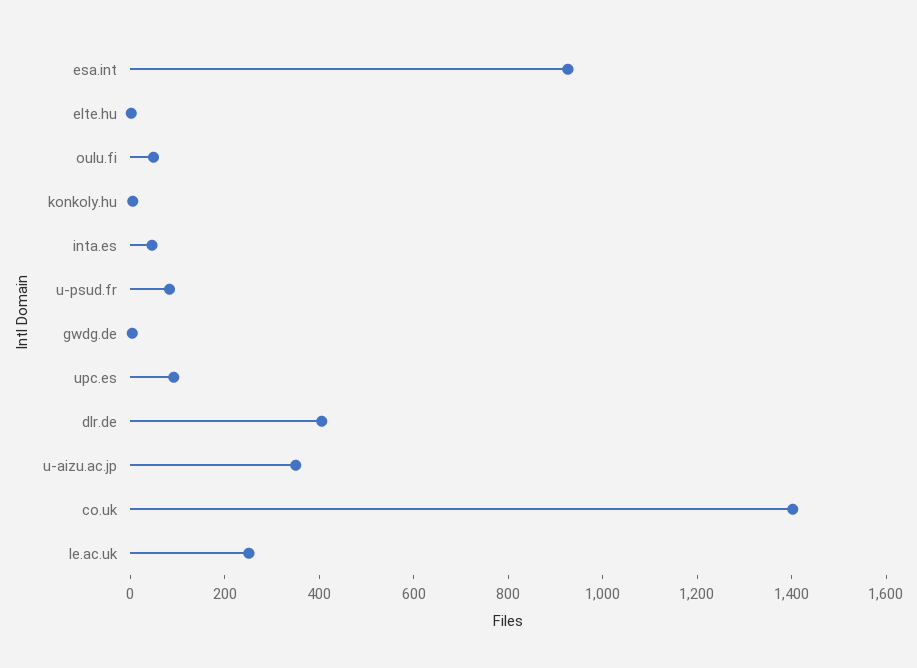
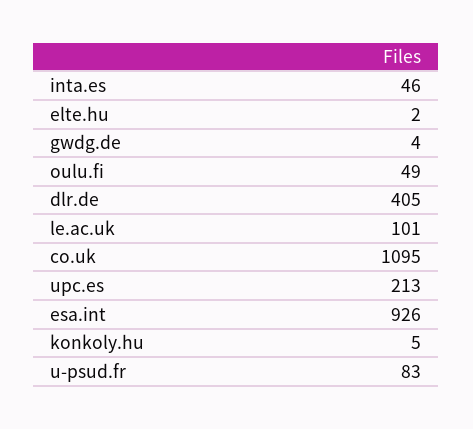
  {
    "esa.int": 926,
    "elte.hu": 2,
    "oulu.fi": 49,
    "konkoly.hu": 5,
    "inta.es": 46,
    "u-psud.fr": 83,
    "gwdg.de": 4,
-   "upc.es": 100,
+   "upc.es": 213,
    "dlr.de": 405,
-   "u-aizu.ac.jp": 350,
-   "co.uk": 1400,
+   "co.uk": 1095,
-   "le.ac.uk": 250
+   "le.ac.uk": 101
  }

